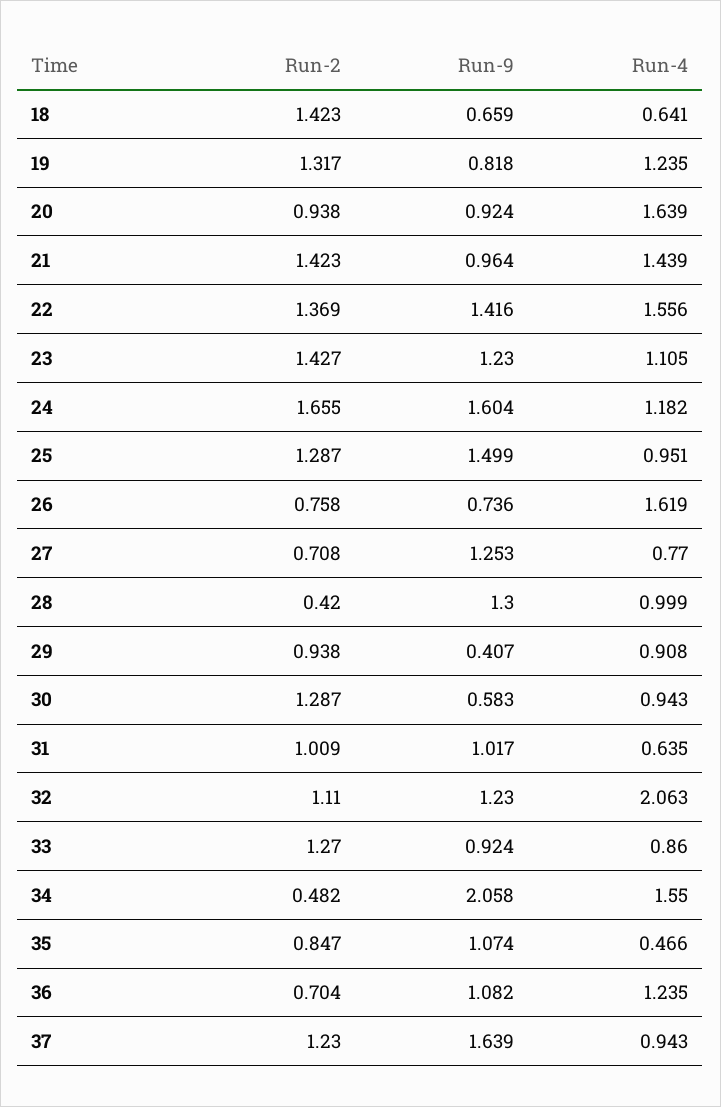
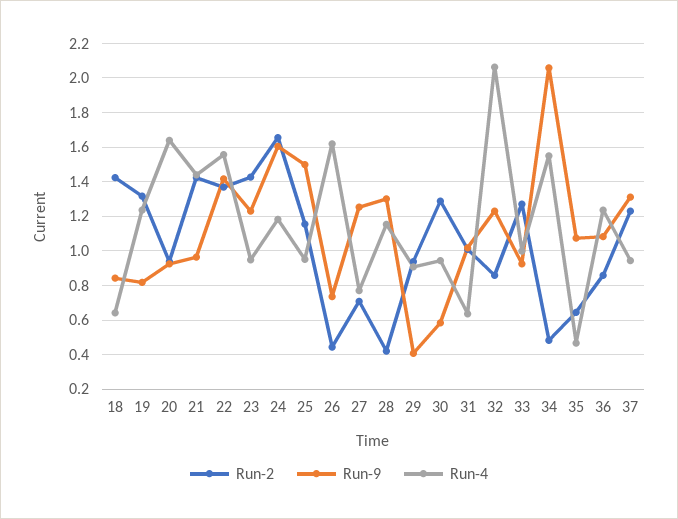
  {
    "Run-2": {
      "18": 1.423,
      "19": 1.317,
      "20": 0.938,
      "21": 1.423,
      "22": 1.369,
      "23": 1.427,
      "24": 1.655,
-     "25": 1.287,
+     "25": 1.15,
-     "26": 0.758,
+     "26": 0.45,
      "27": 0.708,
      "28": 0.42,
      "29": 0.938,
      "30": 1.287,
      "31": 1.009,
-     "32": 1.11,
+     "32": 0.85,
      "33": 1.27,
      "34": 0.482,
-     "35": 0.847,
+     "35": 0.65,
-     "36": 0.704,
+     "36": 0.85,
      "37": 1.23
    },
    "Run-9": {
-     "18": 0.659,
+     "18": 0.85,
      "19": 0.818,
      "20": 0.924,
      "21": 0.964,
      "22": 1.416,
      "23": 1.23,
      "24": 1.604,
      "25": 1.499,
      "26": 0.736,
      "27": 1.253,
      "28": 1.3,
      "29": 0.407,
      "30": 0.583,
      "31": 1.017,
      "32": 1.23,
      "33": 0.924,
      "34": 2.058,
      "35": 1.074,
      "36": 1.082,
-     "37": 1.639
+     "37": 1.3
    },
    "Run-4": {
      "18": 0.641,
      "19": 1.235,
      "20": 1.639,
      "21": 1.439,
      "22": 1.556,
-     "23": 1.105,
+     "23": 0.95,
      "24": 1.182,
      "25": 0.951,
      "26": 1.619,
      "27": 0.77,
-     "28": 0.999,
+     "28": 1.15,
      "29": 0.908,
      "30": 0.943,
      "31": 0.635,
      "32": 2.063,
-     "33": 0.86,
+     "33": 1,
      "34": 1.55,
      "35": 0.466,
      "36": 1.235,
      "37": 0.943
    }
  }

